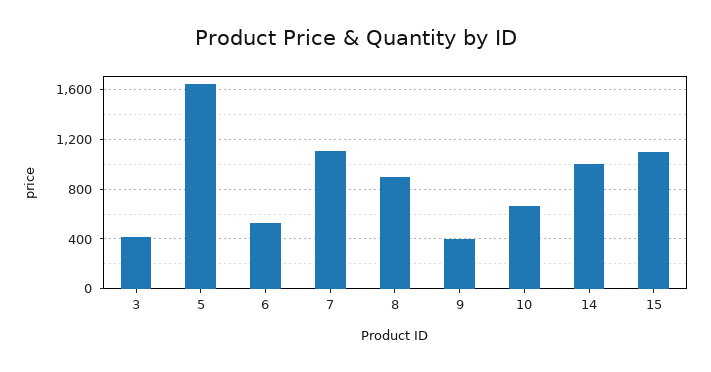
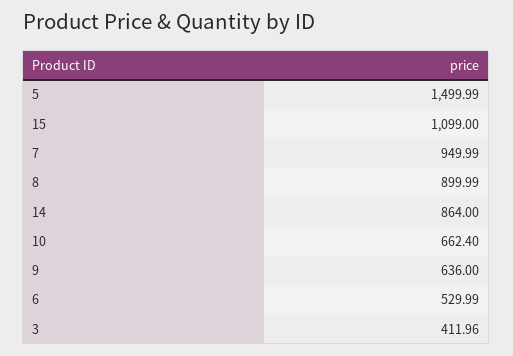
  {
    "3": 411.96,
-   "5": 1650,
+   "5": 1499.99,
    "6": 529.99,
-   "7": 1100,
+   "7": 949.99,
    "8": 899.99,
-   "9": 400,
+   "9": 636,
    "10": 662.4,
-   "14": 1000,
+   "14": 864,
    "15": 1099
  }

